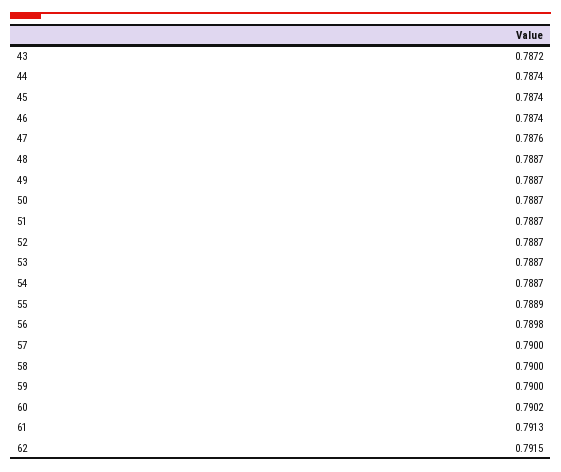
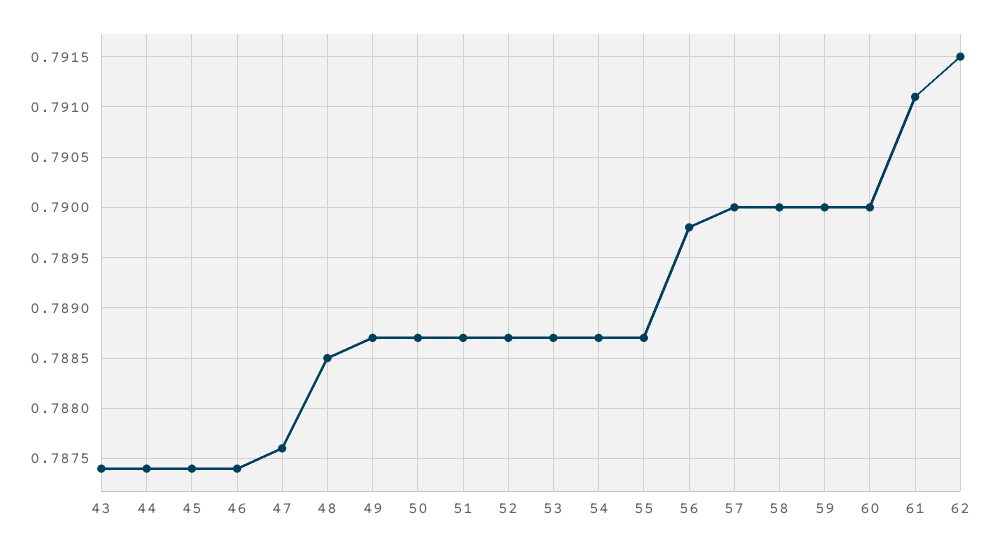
  {
-   "43": 0.7872,
+   "43": 0.7874,
    "44": 0.7874,
    "45": 0.7874,
    "46": 0.7874,
    "47": 0.7876,
-   "48": 0.7887,
+   "48": 0.7885,
    "49": 0.7887,
    "50": 0.7887,
    "51": 0.7887,
    "52": 0.7887,
    "53": 0.7887,
    "54": 0.7887,
-   "55": 0.7889,
+   "55": 0.7887,
    "56": 0.7898,
    "57": 0.79,
    "58": 0.79,
    "59": 0.79,
-   "60": 0.7902,
+   "60": 0.79,
-   "61": 0.7913,
+   "61": 0.7911,
    "62": 0.7915
  }

